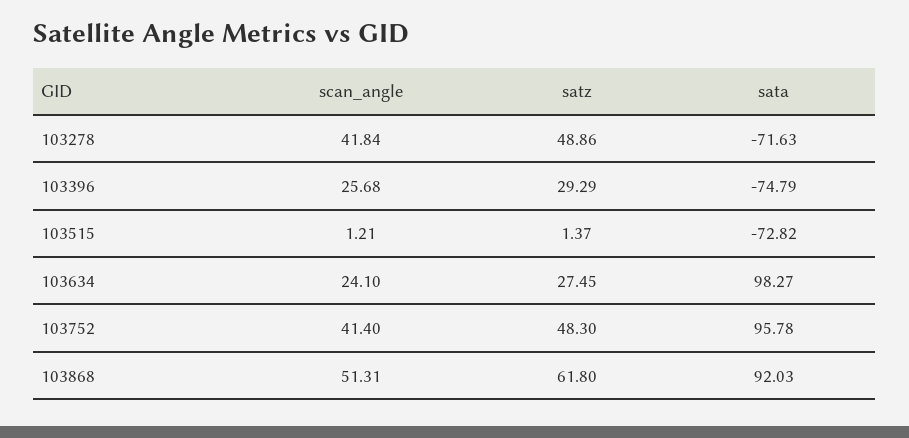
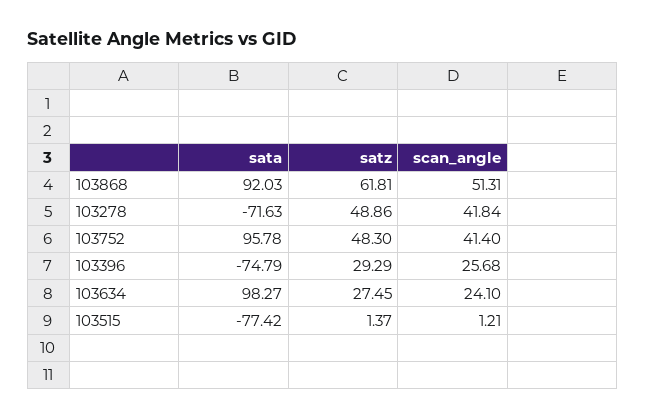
  {
    "scan_angle": {
      "103278": 41.84,
      "103396": 25.68,
      "103515": 1.21,
      "103634": 24.1,
      "103752": 41.4,
      "103868": 51.31
    },
    "satz": {
      "103278": 48.86,
      "103396": 29.29,
      "103515": 1.37,
      "103634": 27.45,
      "103752": 48.3,
-     "103868": 61.8
+     "103868": 61.81
    },
    "sata": {
      "103278": -71.63,
      "103396": -74.79,
-     "103515": -72.82,
+     "103515": -77.42,
      "103634": 98.27,
      "103752": 95.78,
      "103868": 92.03
    }
  }

